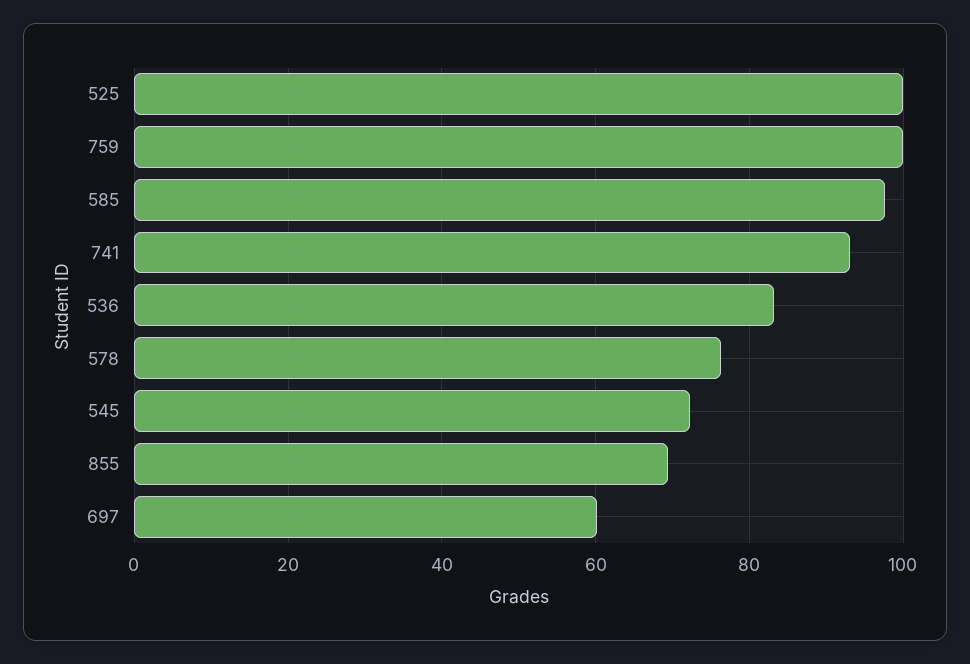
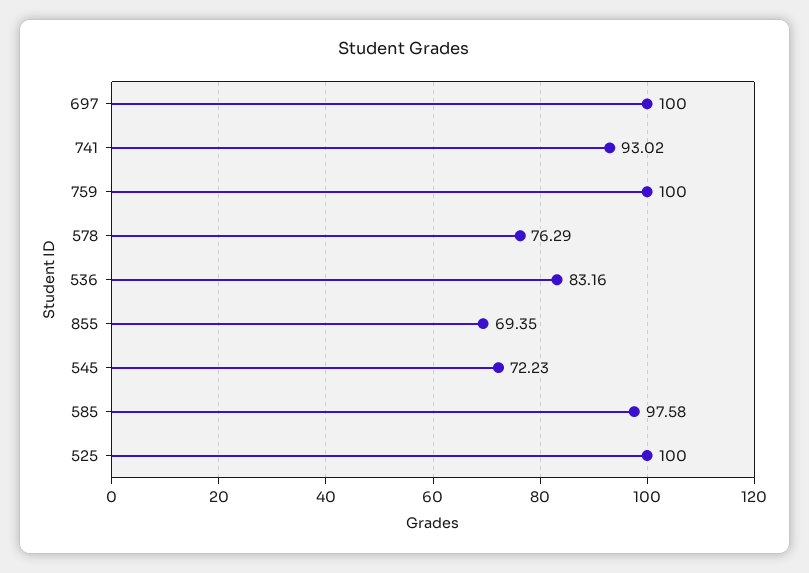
  {
    "525": 100,
    "759": 100,
    "585": 97.58,
    "741": 93.02,
    "536": 83.16,
    "578": 76.29,
    "545": 72.23,
    "855": 69.35,
-   "697": 60
+   "697": 100
  }

